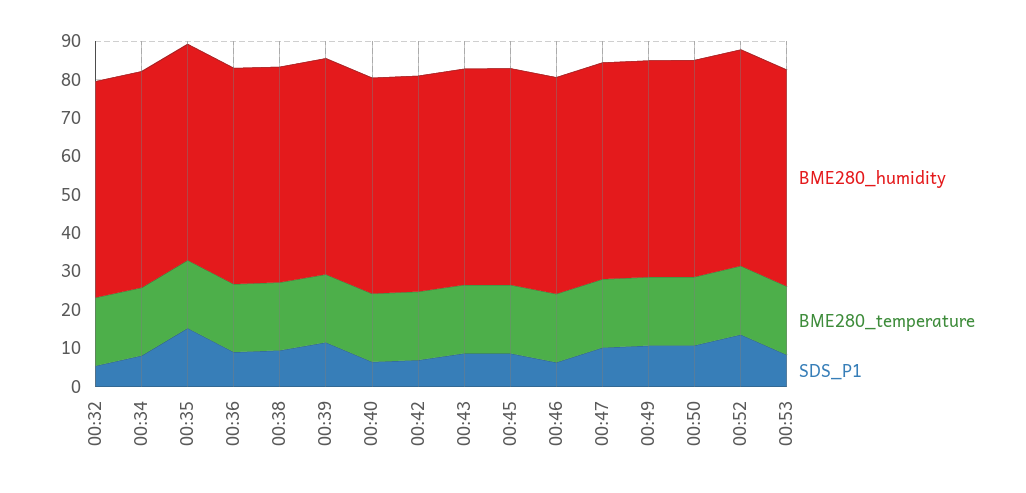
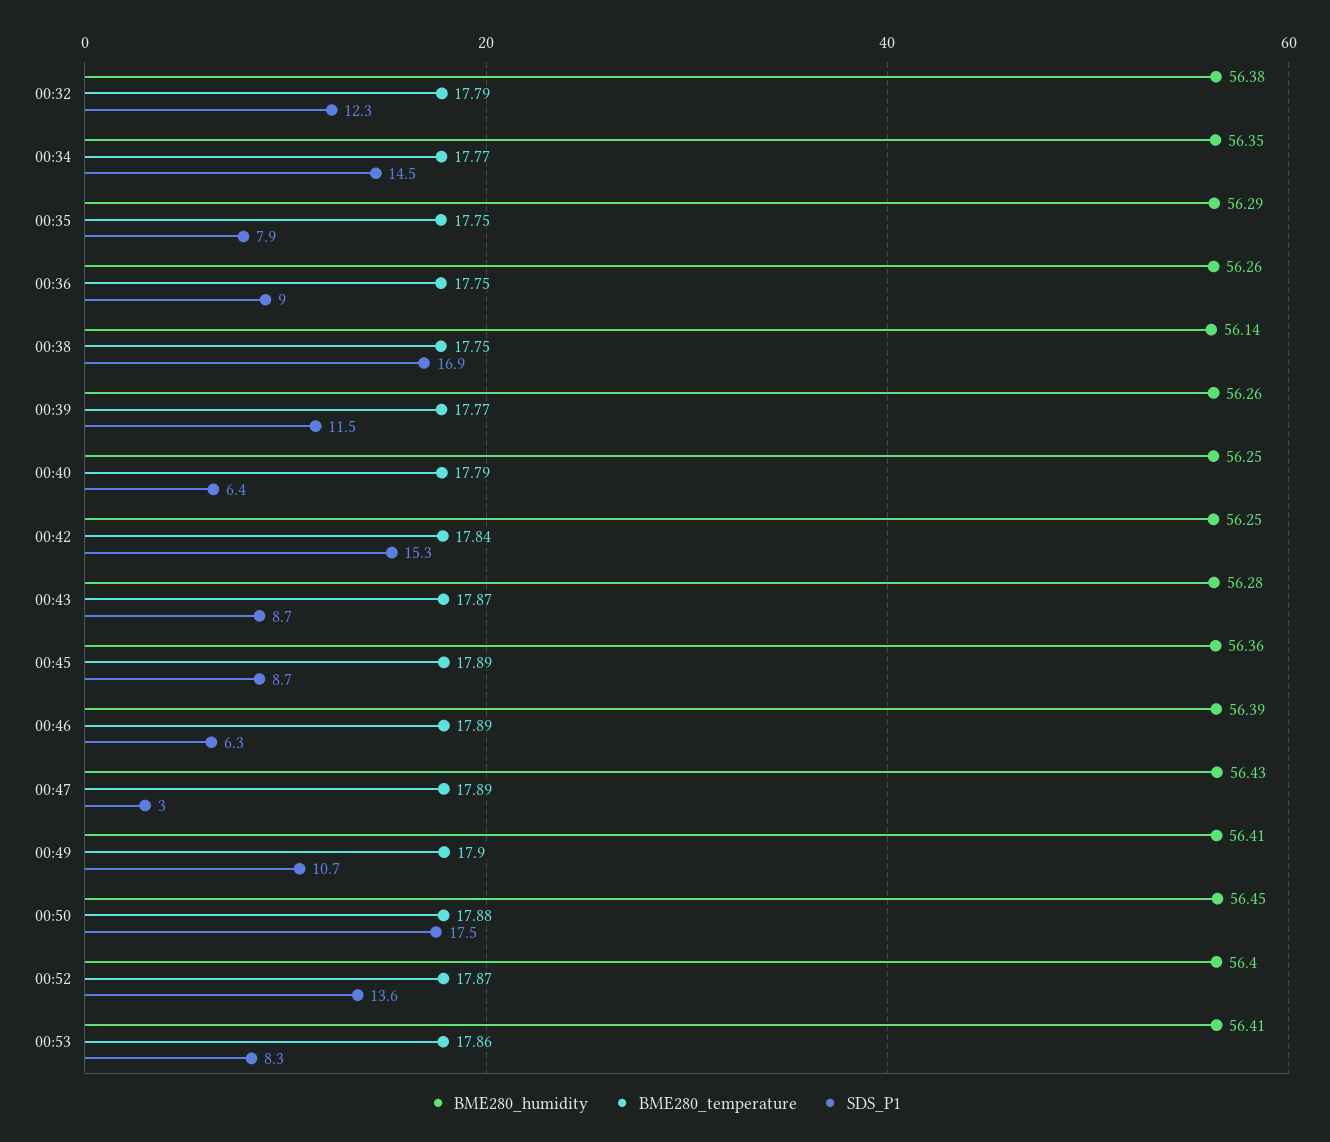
  {
    "BME280_humidity": {
      "00:32": 56.38,
      "00:34": 56.35,
      "00:35": 56.29,
      "00:36": 56.26,
      "00:38": 56.14,
      "00:39": 56.26,
      "00:40": 56.25,
      "00:42": 56.25,
      "00:43": 56.28,
      "00:45": 56.36,
      "00:46": 56.39,
      "00:47": 56.43,
      "00:49": 56.41,
      "00:50": 56.45,
      "00:52": 56.4,
      "00:53": 56.41
    },
    "BME280_temperature": {
      "00:32": 17.79,
      "00:34": 17.77,
      "00:35": 17.75,
      "00:36": 17.75,
      "00:38": 17.75,
      "00:39": 17.77,
      "00:40": 17.79,
      "00:42": 17.84,
      "00:43": 17.87,
      "00:45": 17.89,
      "00:46": 17.89,
      "00:47": 17.89,
      "00:49": 17.9,
      "00:50": 17.88,
      "00:52": 17.87,
      "00:53": 17.86
    },
    "SDS_P1": {
-     "00:32": 5,
+     "00:32": 12.3,
-     "00:34": 7.5,
+     "00:34": 14.5,
-     "00:35": 15,
+     "00:35": 7.9,
      "00:36": 9,
-     "00:38": 10,
+     "00:38": 16.9,
      "00:39": 11.5,
      "00:40": 6.4,
-     "00:42": 7.5,
+     "00:42": 15.3,
      "00:43": 8.7,
      "00:45": 8.7,
      "00:46": 6.3,
-     "00:47": 10,
+     "00:47": 3,
      "00:49": 10.7,
-     "00:50": 10,
+     "00:50": 17.5,
      "00:52": 13.6,
      "00:53": 8.3
    }
  }

